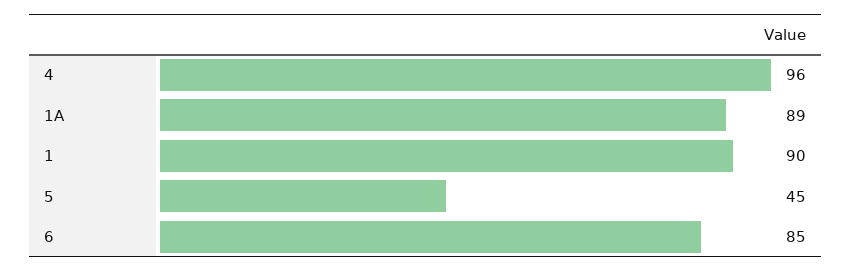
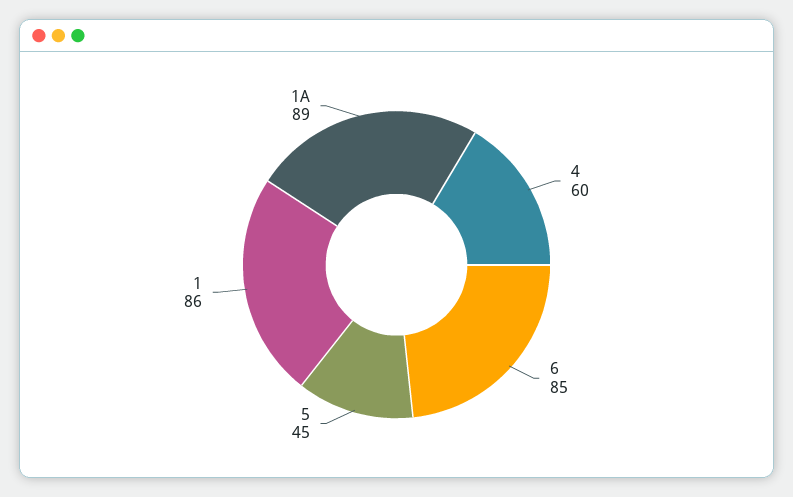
  {
-   "4": 96,
+   "4": 60,
    "1A": 89,
-   "1": 90,
+   "1": 86,
    "5": 45,
    "6": 85
  }

